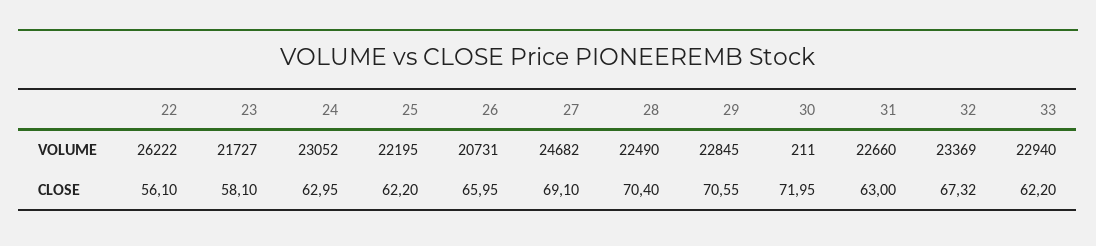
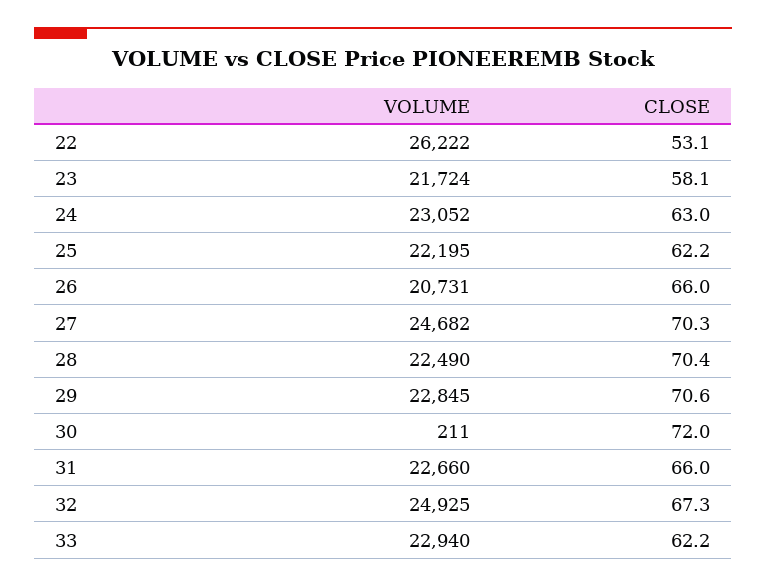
  {
    "22": {
      "VOLUME": 26222,
-     "CLOSE": 56.1
+     "CLOSE": 53.1
    },
    "23": {
-     "VOLUME": 21727,
+     "VOLUME": 21724,
      "CLOSE": 58.1
    },
    "24": {
      "VOLUME": 23052,
      "CLOSE": 62.95
    },
    "25": {
      "VOLUME": 22195,
      "CLOSE": 62.2
    },
    "26": {
      "VOLUME": 20731,
      "CLOSE": 65.95
    },
    "27": {
      "VOLUME": 24682,
-     "CLOSE": 69.1
+     "CLOSE": 70.3
    },
    "28": {
      "VOLUME": 22490,
      "CLOSE": 70.4
    },
    "29": {
      "VOLUME": 22845,
      "CLOSE": 70.55
    },
    "30": {
      "VOLUME": 211,
      "CLOSE": 71.95
    },
    "31": {
      "VOLUME": 22660,
-     "CLOSE": 63
+     "CLOSE": 66
    },
    "32": {
-     "VOLUME": 23369,
+     "VOLUME": 24925,
      "CLOSE": 67.32
    },
    "33": {
      "VOLUME": 22940,
      "CLOSE": 62.2
    }
  }

